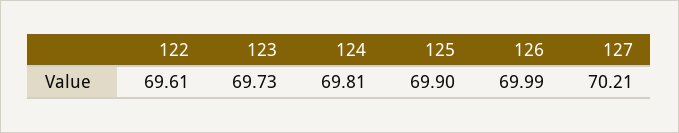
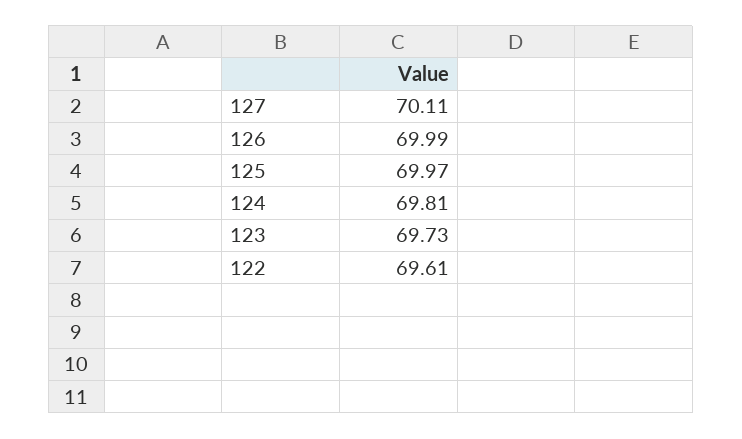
  {
    "122": 69.61,
    "123": 69.73,
    "124": 69.81,
-   "125": 69.9,
+   "125": 69.97,
    "126": 69.99,
-   "127": 70.21
+   "127": 70.11
  }

